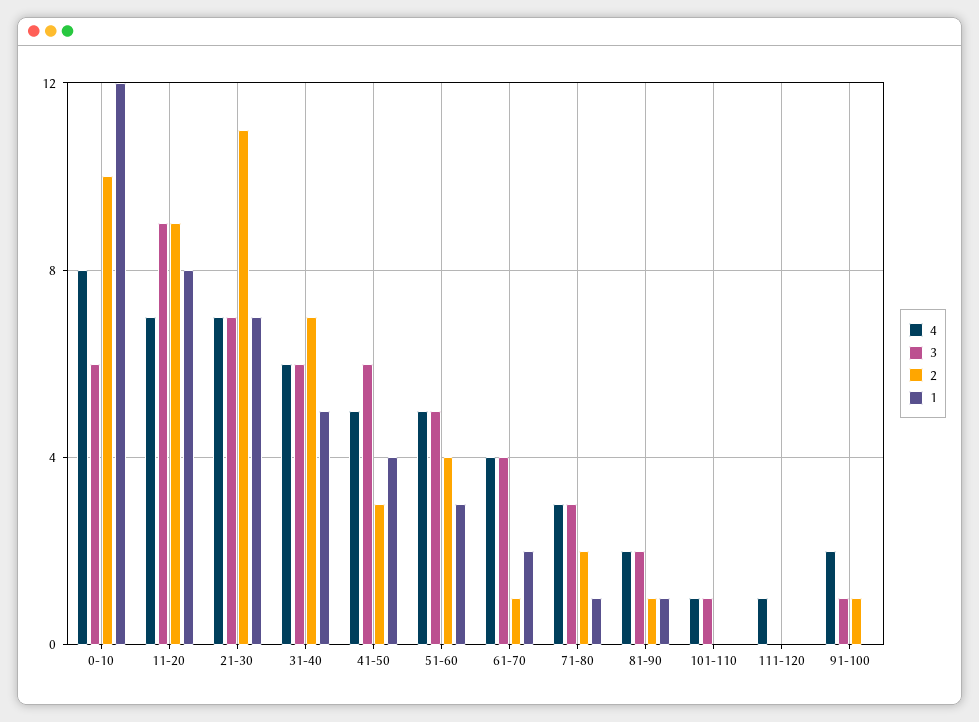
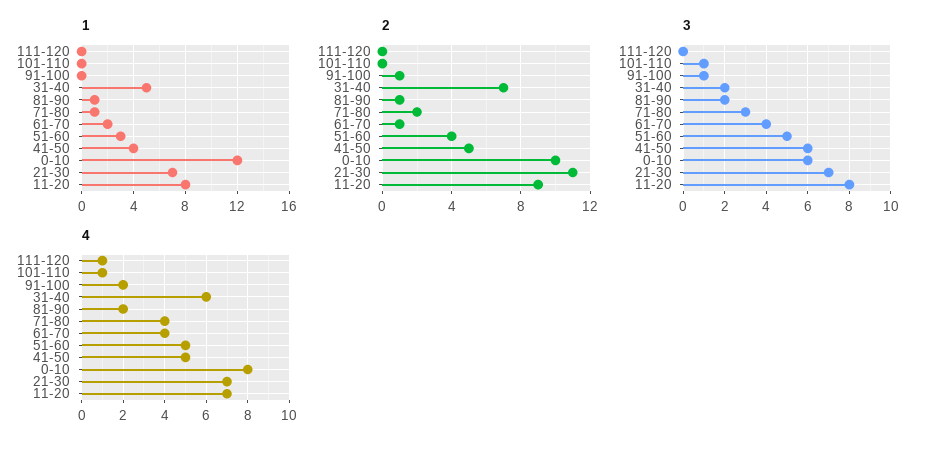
  {
    "4": {
      "0-10": 8,
      "11-20": 7,
      "21-30": 7,
      "31-40": 6,
      "41-50": 5,
      "51-60": 5,
      "61-70": 4,
-     "71-80": 3,
+     "71-80": 4,
      "81-90": 2,
      "101-110": 1,
      "111-120": 1,
      "91-100": 2
    },
    "3": {
      "0-10": 6,
-     "11-20": 9,
+     "11-20": 8,
      "21-30": 7,
-     "31-40": 6,
+     "31-40": 2,
      "41-50": 6,
      "51-60": 5,
      "61-70": 4,
      "71-80": 3,
      "81-90": 2,
      "101-110": 1,
      "111-120": 0,
      "91-100": 1
    },
    "2": {
      "0-10": 10,
      "11-20": 9,
      "21-30": 11,
      "31-40": 7,
-     "41-50": 3,
+     "41-50": 5,
      "51-60": 4,
      "61-70": 1,
      "71-80": 2,
      "81-90": 1,
      "101-110": 0,
      "111-120": 0,
      "91-100": 1
    },
    "1": {
      "0-10": 12,
      "11-20": 8,
      "21-30": 7,
      "31-40": 5,
      "41-50": 4,
      "51-60": 3,
      "61-70": 2,
      "71-80": 1,
      "81-90": 1,
      "101-110": 0,
      "111-120": 0,
      "91-100": 0
    }
  }

